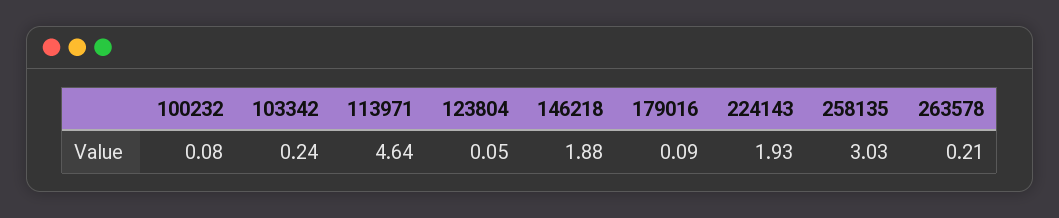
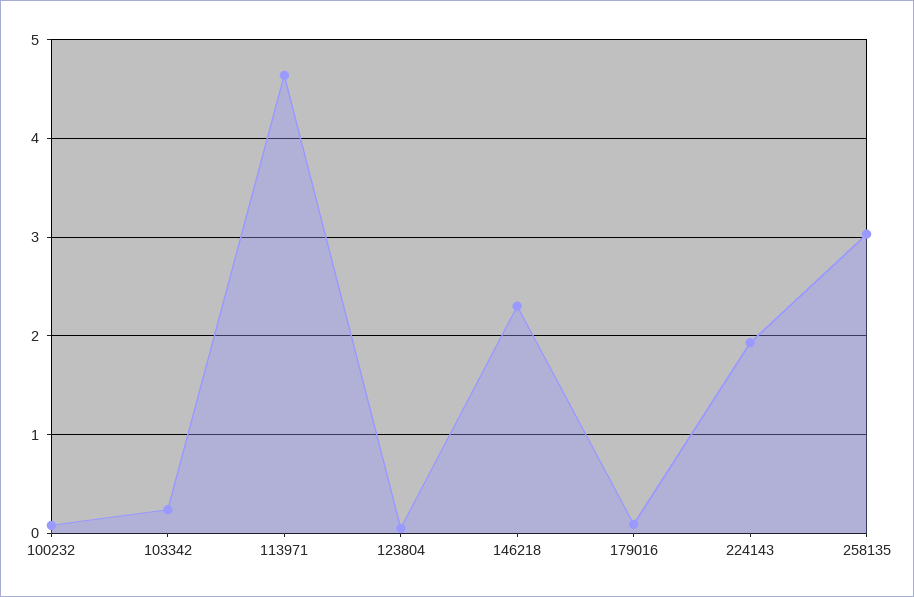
  {
    "100232": 0.08,
    "103342": 0.24,
    "113971": 4.64,
    "123804": 0.05,
-   "146218": 1.88,
+   "146218": 2.3,
    "179016": 0.09,
    "224143": 1.93,
-   "258135": 3.03,
+   "258135": 3.03
-   "263578": 0.21
  }

